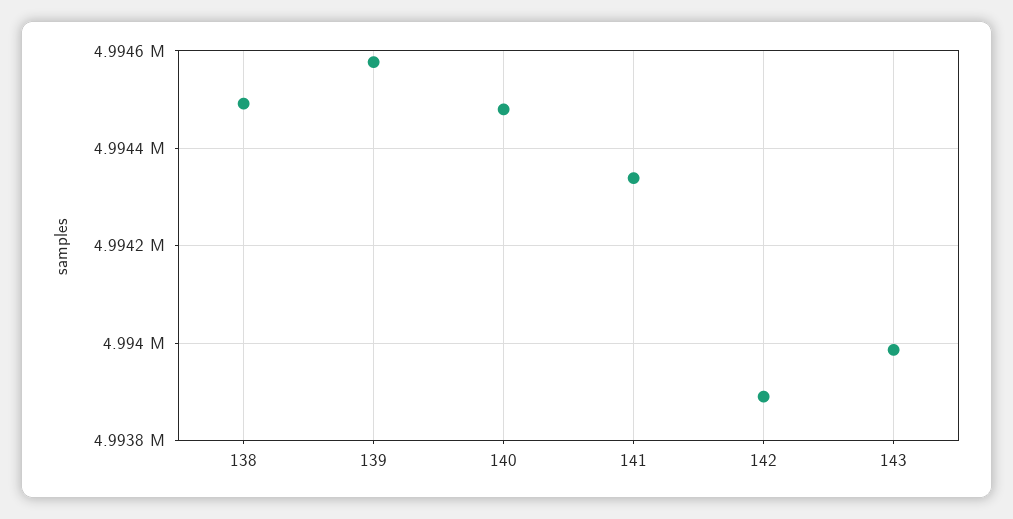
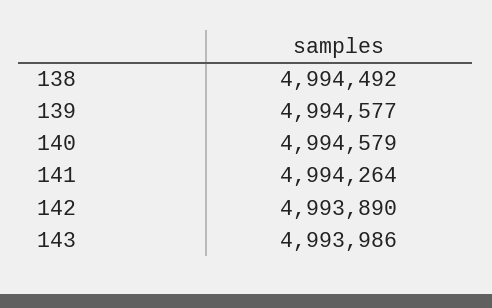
  {
    "138": 4994492,
    "139": 4994577,
-   "140": 4994480,
+   "140": 4994579,
-   "141": 4994340,
+   "141": 4994264,
    "142": 4993890,
    "143": 4993986
  }

